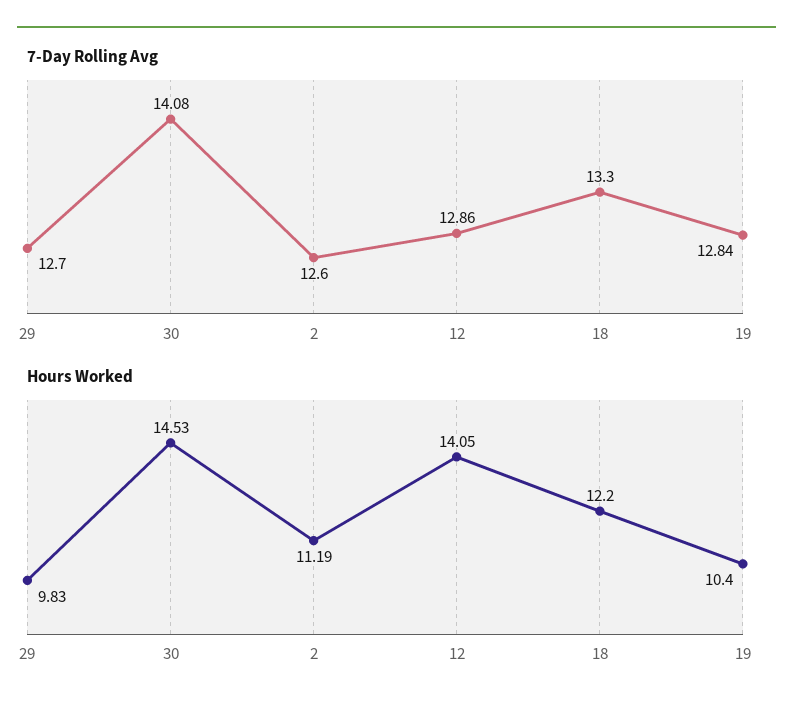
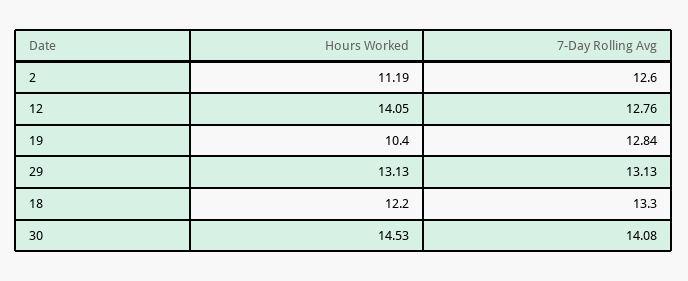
  {
    "7-Day Rolling Avg": {
-     "29": 12.7,
+     "29": 13.13,
      "30": 14.08,
      "2": 12.6,
-     "12": 12.86,
+     "12": 12.76,
      "18": 13.3,
      "19": 12.84
    },
    "Hours Worked": {
-     "29": 9.83,
+     "29": 13.13,
      "30": 14.53,
      "2": 11.19,
      "12": 14.05,
      "18": 12.2,
      "19": 10.4
    }
  }

